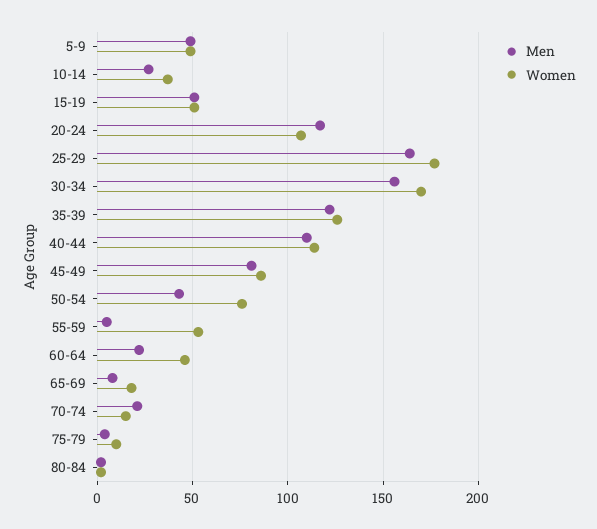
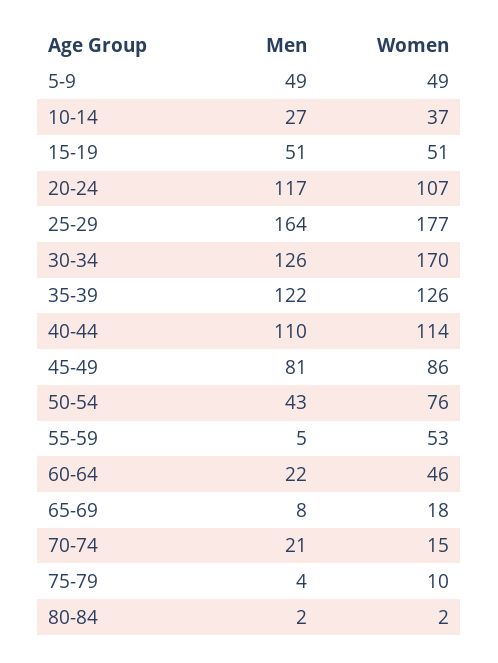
  {
    "Men": {
      "5-9": 49,
      "10-14": 27,
      "15-19": 51,
      "20-24": 117,
      "25-29": 164,
-     "30-34": 155,
+     "30-34": 126,
      "35-39": 122,
      "40-44": 110,
      "45-49": 81,
      "50-54": 43,
      "55-59": 5,
      "60-64": 22,
      "65-69": 8,
      "70-74": 21,
      "75-79": 4,
      "80-84": 2
    },
    "Women": {
      "5-9": 49,
      "10-14": 37,
      "15-19": 51,
      "20-24": 107,
      "25-29": 177,
      "30-34": 170,
      "35-39": 126,
      "40-44": 114,
      "45-49": 86,
      "50-54": 76,
      "55-59": 53,
      "60-64": 46,
      "65-69": 18,
      "70-74": 15,
      "75-79": 10,
      "80-84": 2
    }
  }

